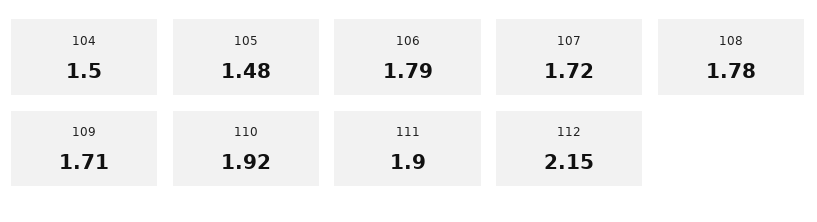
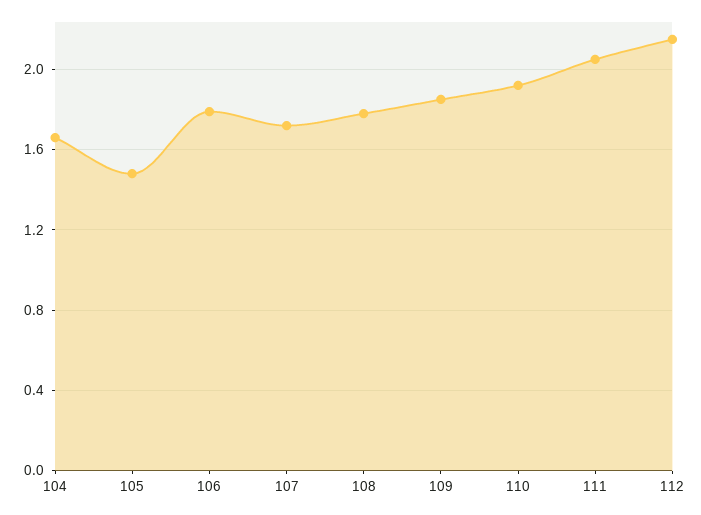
  {
-   "104": 1.5,
+   "104": 1.65,
    "105": 1.48,
    "106": 1.79,
    "107": 1.72,
    "108": 1.78,
-   "109": 1.71,
+   "109": 1.85,
    "110": 1.92,
-   "111": 1.9,
+   "111": 2.05,
    "112": 2.15
  }

